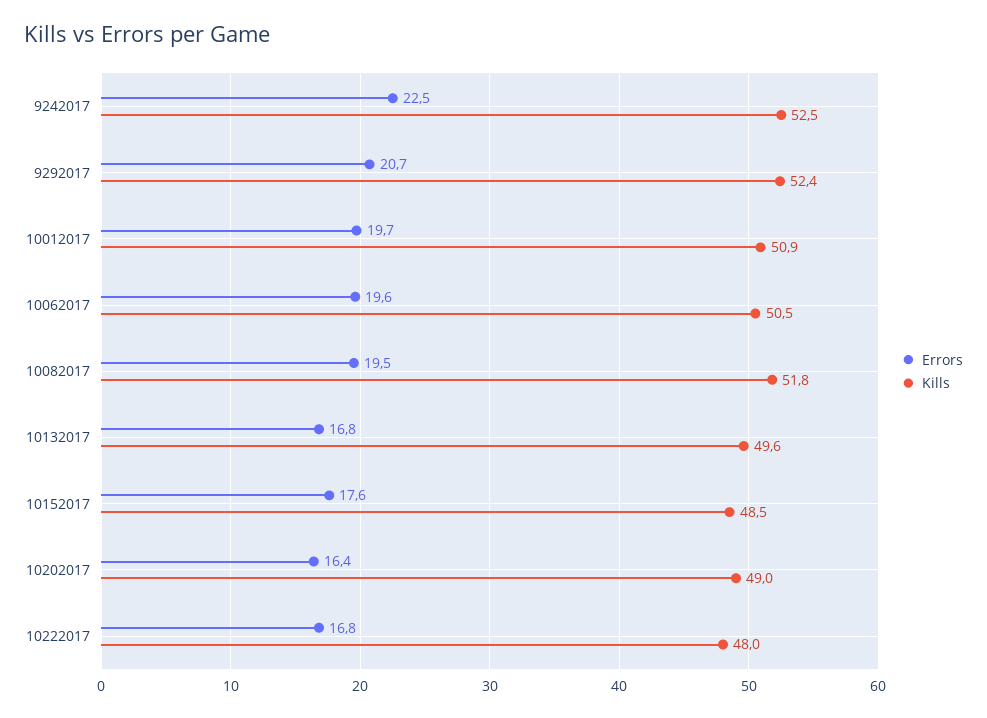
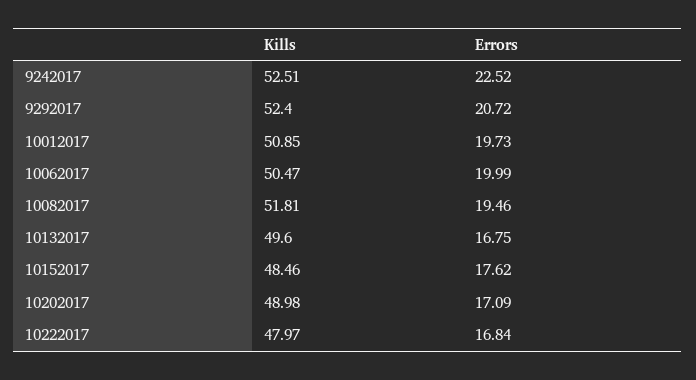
  {
    "Errors": {
      "9242017": 22.52,
      "9292017": 20.72,
      "10012017": 19.73,
-     "10062017": 19.6,
+     "10062017": 19.99,
      "10082017": 19.46,
      "10132017": 16.75,
      "10152017": 17.62,
-     "10202017": 16.4,
+     "10202017": 17.09,
      "10222017": 16.84
    },
    "Kills": {
      "9242017": 52.51,
      "9292017": 52.4,
      "10012017": 50.85,
      "10062017": 50.47,
      "10082017": 51.81,
      "10132017": 49.6,
      "10152017": 48.46,
      "10202017": 48.98,
      "10222017": 47.97
    }
  }

